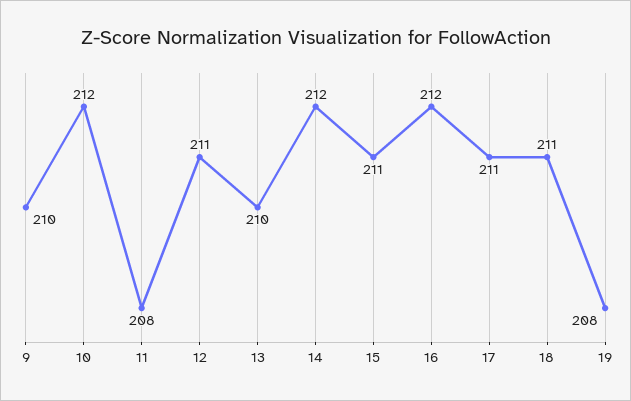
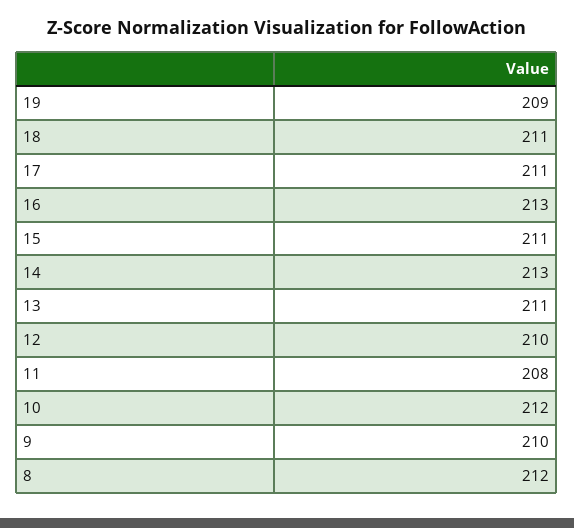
  {
    "9": 210,
    "10": 212,
    "11": 208,
-   "12": 211,
+   "12": 210,
-   "13": 210,
+   "13": 211,
-   "14": 212,
+   "14": 213,
    "15": 211,
-   "16": 212,
+   "16": 213,
    "17": 211,
    "18": 211,
-   "19": 208
+   "19": 209,
+   "8": 212
  }

